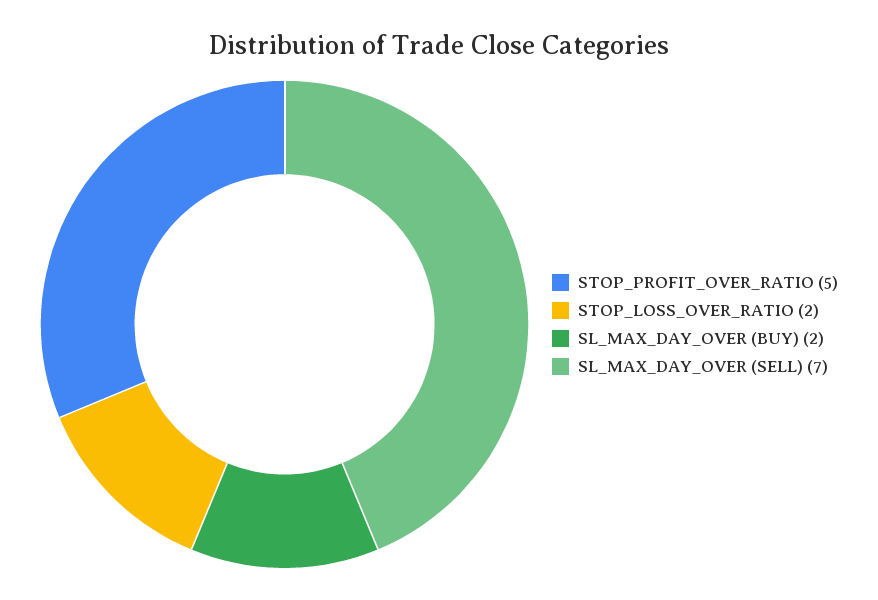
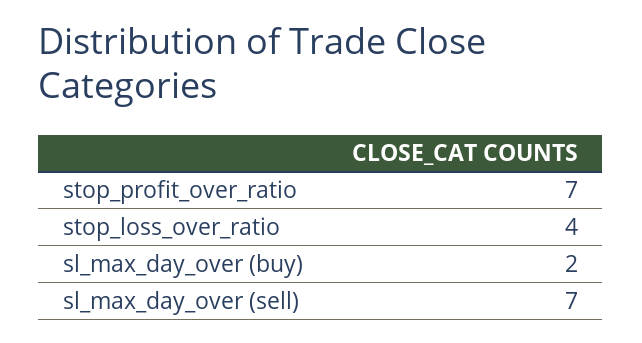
  {
-   "STOP_PROFIT_OVER_RATIO": 5,
+   "STOP_PROFIT_OVER_RATIO": 7,
-   "STOP_LOSS_OVER_RATIO": 2,
+   "STOP_LOSS_OVER_RATIO": 4,
    "SL_MAX_DAY_OVER (BUY)": 2,
    "SL_MAX_DAY_OVER (SELL)": 7
  }

